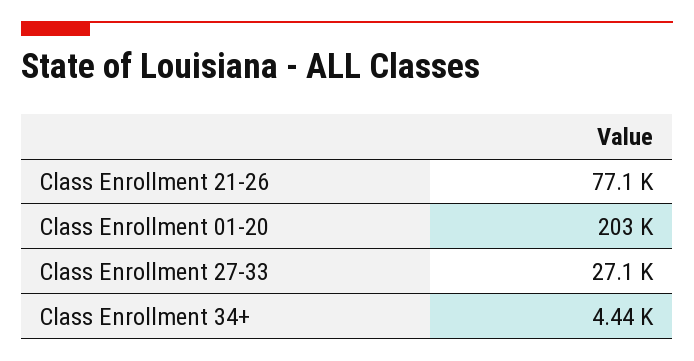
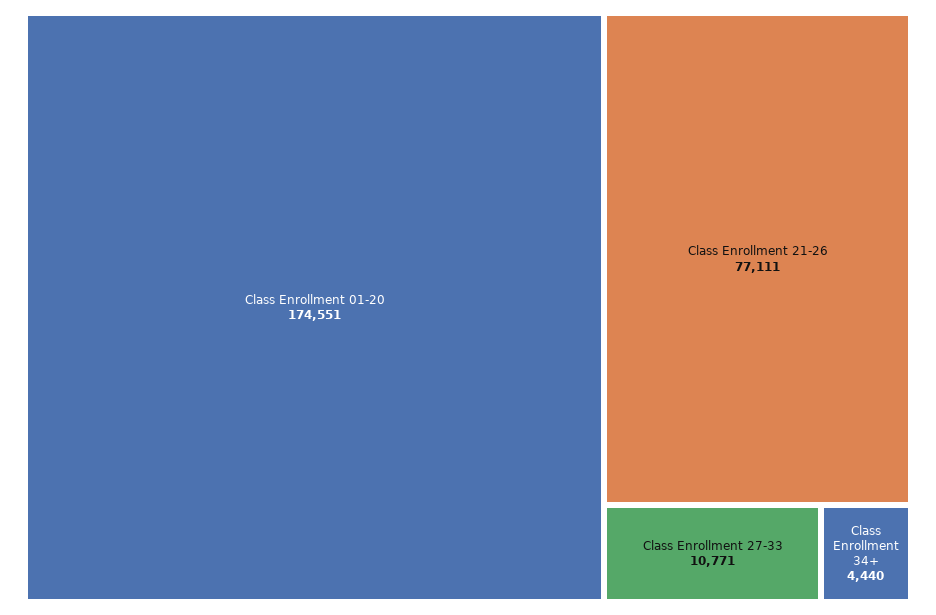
  {
    "Class Enrollment 21-26": 77111,
-   "Class Enrollment 01-20": 203000,
+   "Class Enrollment 01-20": 174551,
-   "Class Enrollment 27-33": 27100,
+   "Class Enrollment 27-33": 10771,
    "Class Enrollment 34+": 4440
  }

